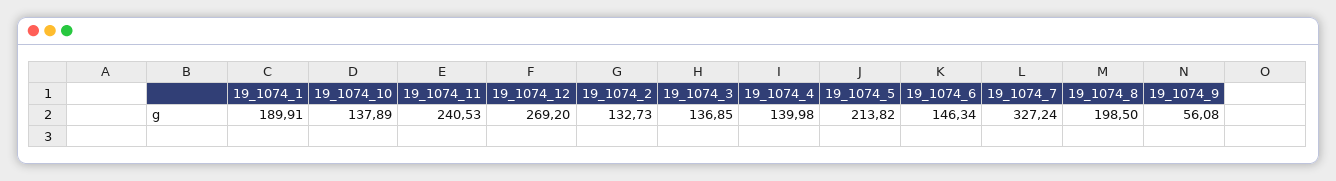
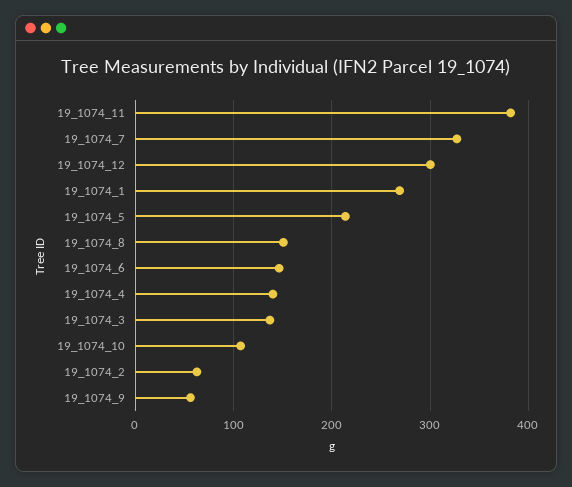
  {
-   "19_1074_1": 189.91,
+   "19_1074_1": 270,
-   "19_1074_10": 137.89,
+   "19_1074_10": 110,
-   "19_1074_11": 240.53,
+   "19_1074_11": 380,
-   "19_1074_12": 269.2,
+   "19_1074_12": 300,
-   "19_1074_2": 132.73,
+   "19_1074_2": 60,
    "19_1074_3": 136.85,
    "19_1074_4": 139.98,
    "19_1074_5": 213.82,
    "19_1074_6": 146.34,
    "19_1074_7": 327.24,
-   "19_1074_8": 198.5,
+   "19_1074_8": 150,
    "19_1074_9": 56.08
  }

